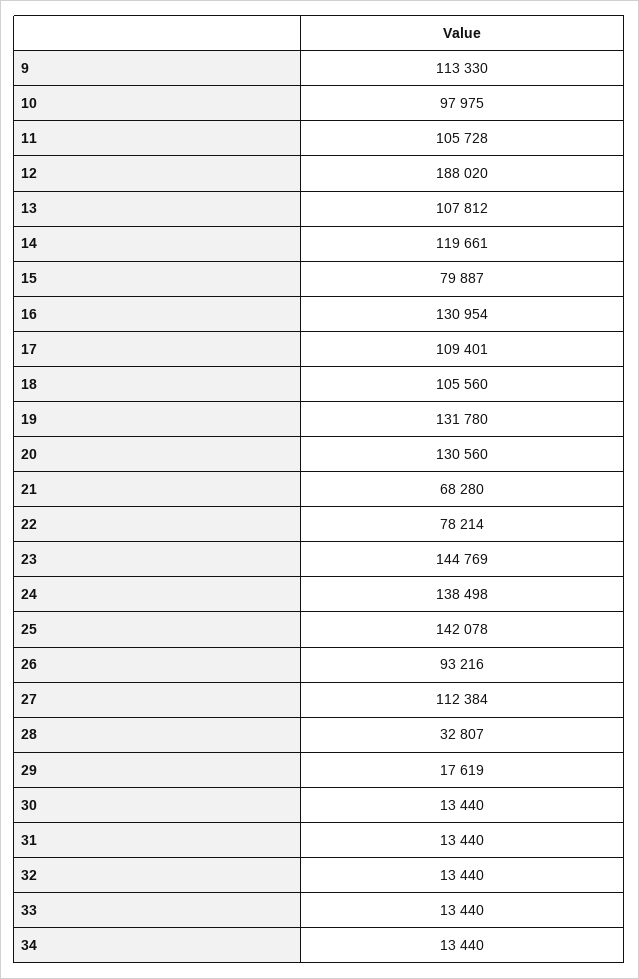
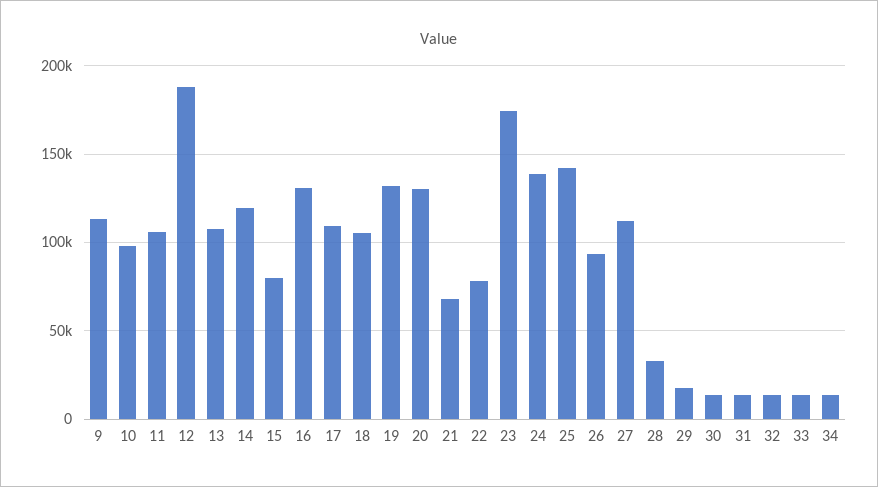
  {
    "9": 113330,
    "10": 97975,
    "11": 105728,
    "12": 188020,
    "13": 107812,
    "14": 119661,
    "15": 79887,
    "16": 130954,
    "17": 109401,
    "18": 105560,
    "19": 131780,
    "20": 130560,
    "21": 68280,
    "22": 78214,
-   "23": 144769,
+   "23": 175000,
    "24": 138498,
    "25": 142078,
    "26": 93216,
    "27": 112384,
    "28": 32807,
    "29": 17619,
    "30": 13440,
    "31": 13440,
    "32": 13440,
    "33": 13440,
    "34": 13440
  }

